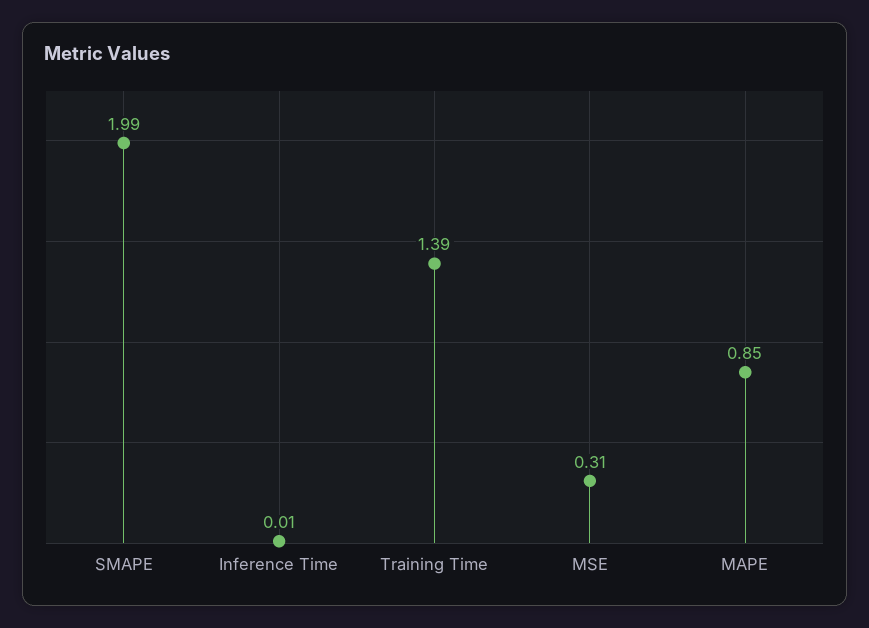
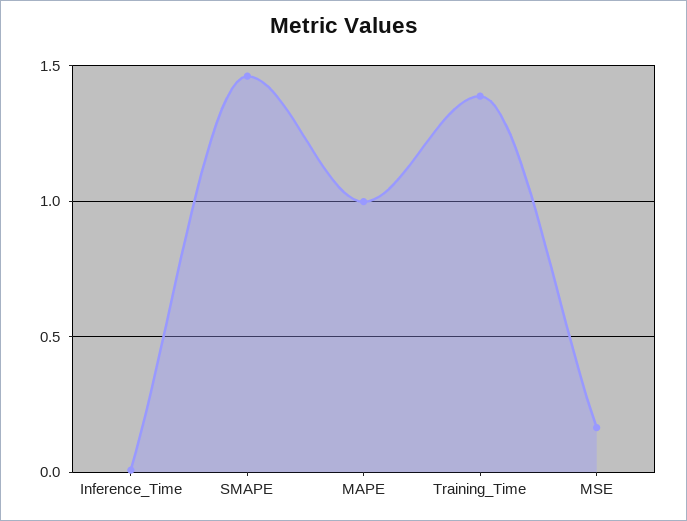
  {
-   "SMAPE": 1.99,
+   "SMAPE": 1.45,
    "Inference Time": 0.01,
    "Training Time": 1.39,
-   "MSE": 0.31,
+   "MSE": 0.15,
-   "MAPE": 0.85
+   "MAPE": 1
  }

